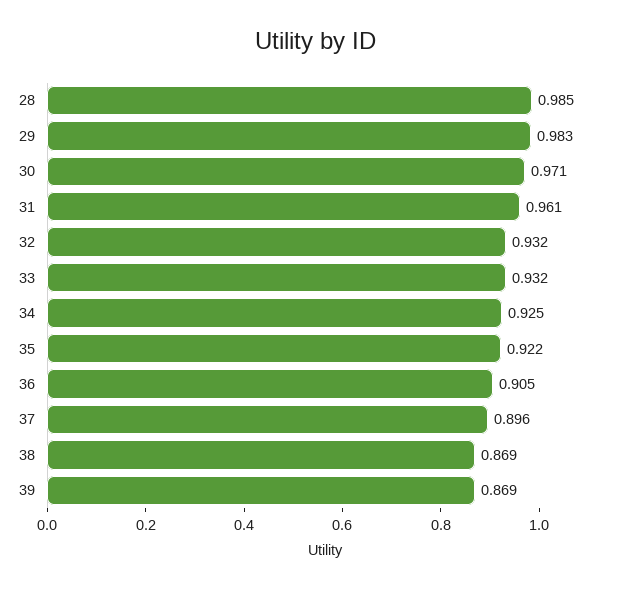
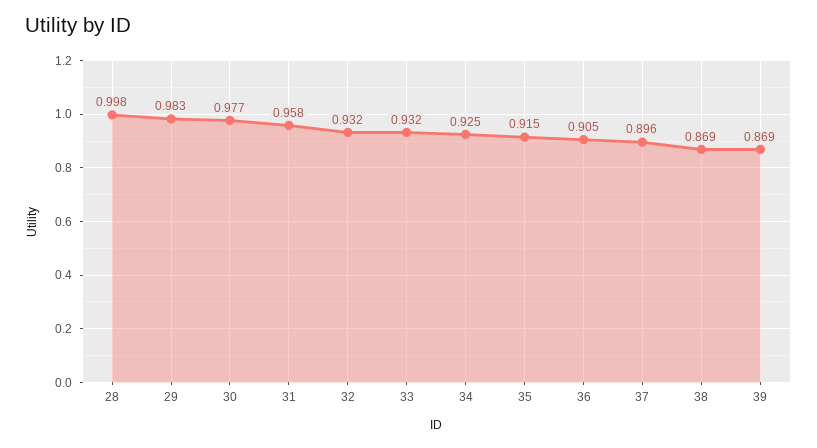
  {
-   "28": 0.985,
+   "28": 0.998,
    "29": 0.983,
-   "30": 0.971,
+   "30": 0.977,
-   "31": 0.961,
+   "31": 0.958,
    "32": 0.932,
    "33": 0.932,
    "34": 0.925,
-   "35": 0.922,
+   "35": 0.915,
    "36": 0.905,
    "37": 0.896,
    "38": 0.869,
    "39": 0.869
  }

